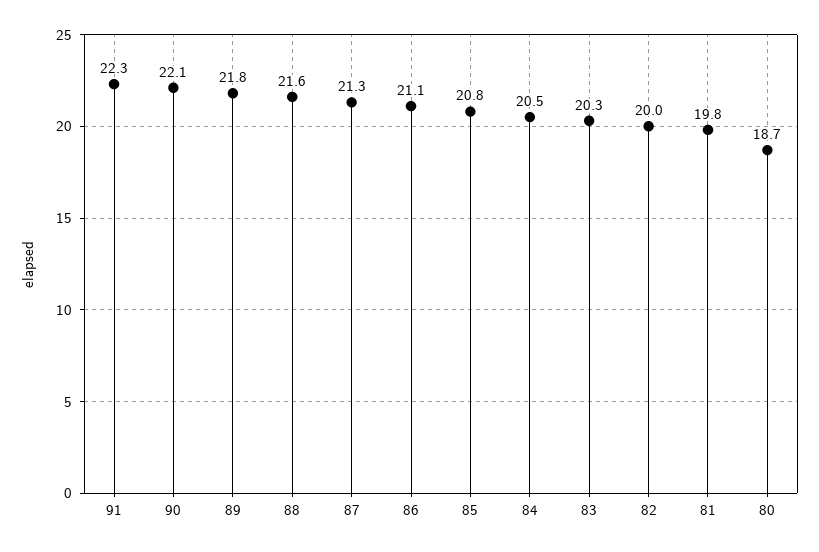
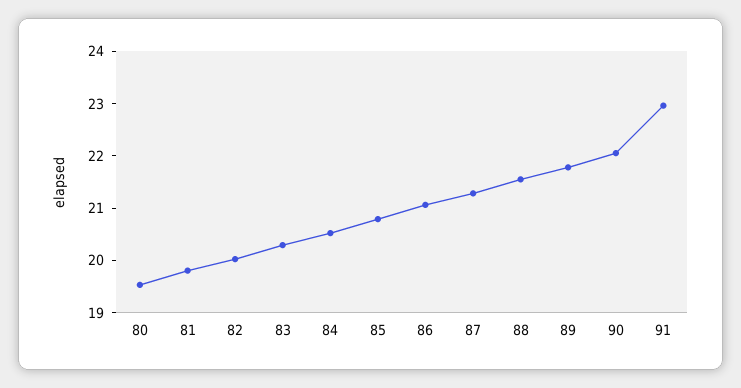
  {
-   "91": 22.3,
+   "91": 23,
    "90": 22.1,
    "89": 21.8,
    "88": 21.6,
    "87": 21.3,
    "86": 21.1,
    "85": 20.8,
    "84": 20.5,
    "83": 20.3,
    "82": 20,
    "81": 19.8,
-   "80": 18.7
+   "80": 19.6
  }

